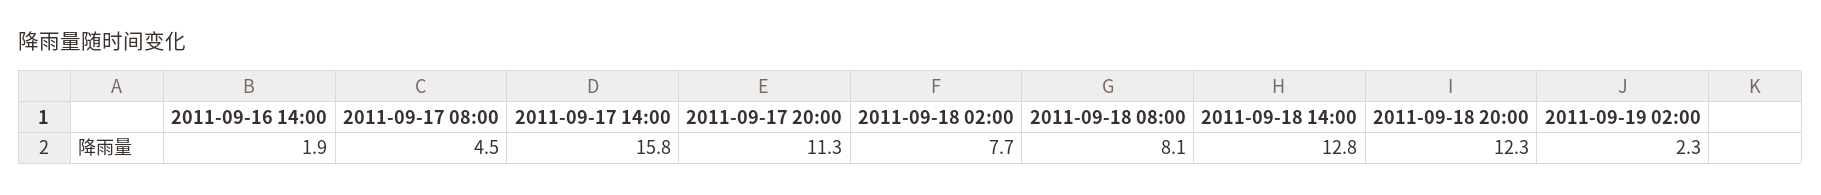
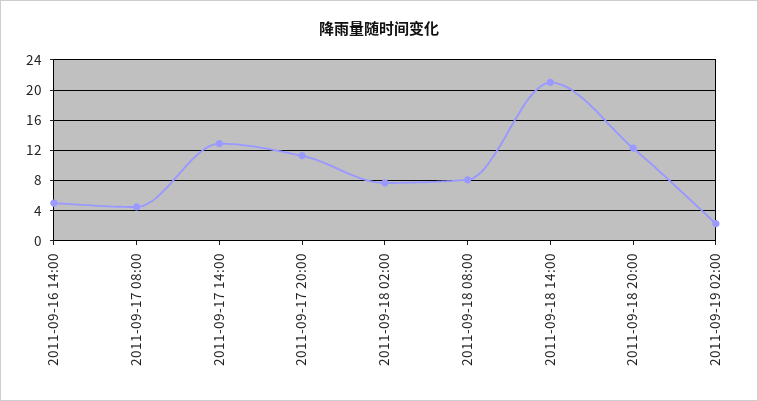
  {
-   "2011-09-16 14:00": 1.9,
+   "2011-09-16 14:00": 5,
    "2011-09-17 08:00": 4.5,
-   "2011-09-17 14:00": 15.8,
+   "2011-09-17 14:00": 13,
    "2011-09-17 20:00": 11.3,
    "2011-09-18 02:00": 7.7,
    "2011-09-18 08:00": 8.1,
-   "2011-09-18 14:00": 12.8,
+   "2011-09-18 14:00": 21,
    "2011-09-18 20:00": 12.3,
    "2011-09-19 02:00": 2.3
  }

